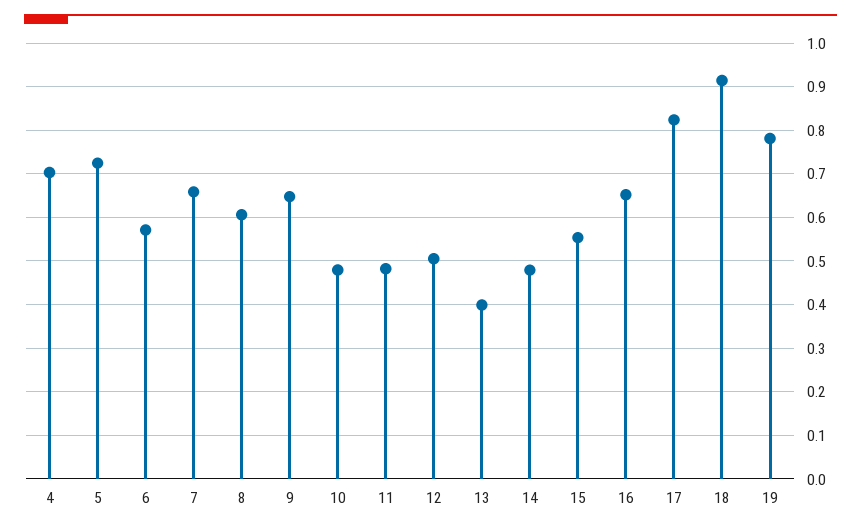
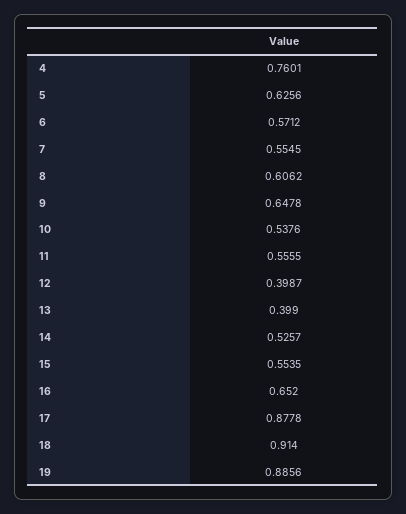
  {
-   "4": 0.7,
+   "4": 0.7601,
-   "5": 0.72,
+   "5": 0.6256,
    "6": 0.5712,
-   "7": 0.66,
+   "7": 0.5545,
    "8": 0.6062,
    "9": 0.6478,
-   "10": 0.48,
+   "10": 0.5376,
-   "11": 0.48,
+   "11": 0.5555,
-   "12": 0.5,
+   "12": 0.3987,
    "13": 0.399,
-   "14": 0.48,
+   "14": 0.5257,
    "15": 0.5535,
    "16": 0.652,
-   "17": 0.82,
+   "17": 0.8778,
    "18": 0.914,
-   "19": 0.78
+   "19": 0.8856
  }

